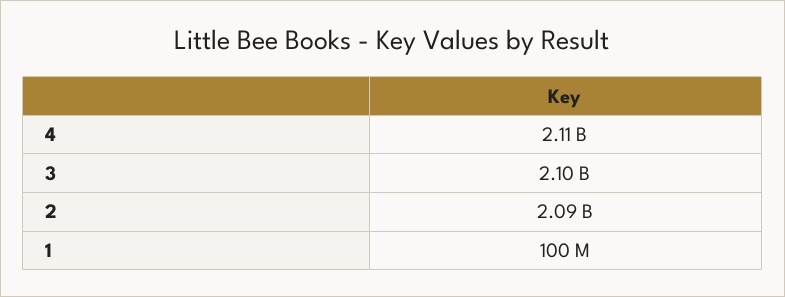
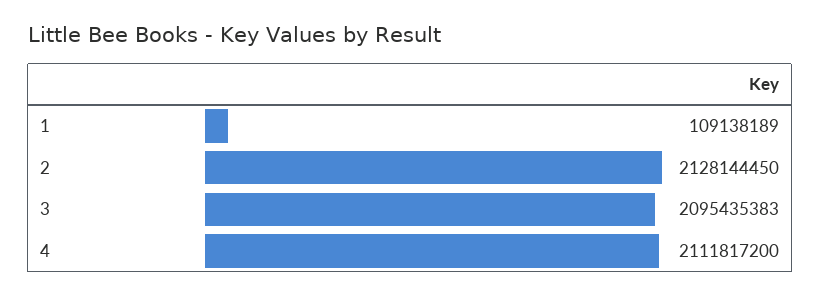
  {
    "4": 2111817200,
    "3": 2095435383,
-   "2": 2090000000,
+   "2": 2128144450,
-   "1": 100000000
+   "1": 109138189
  }

